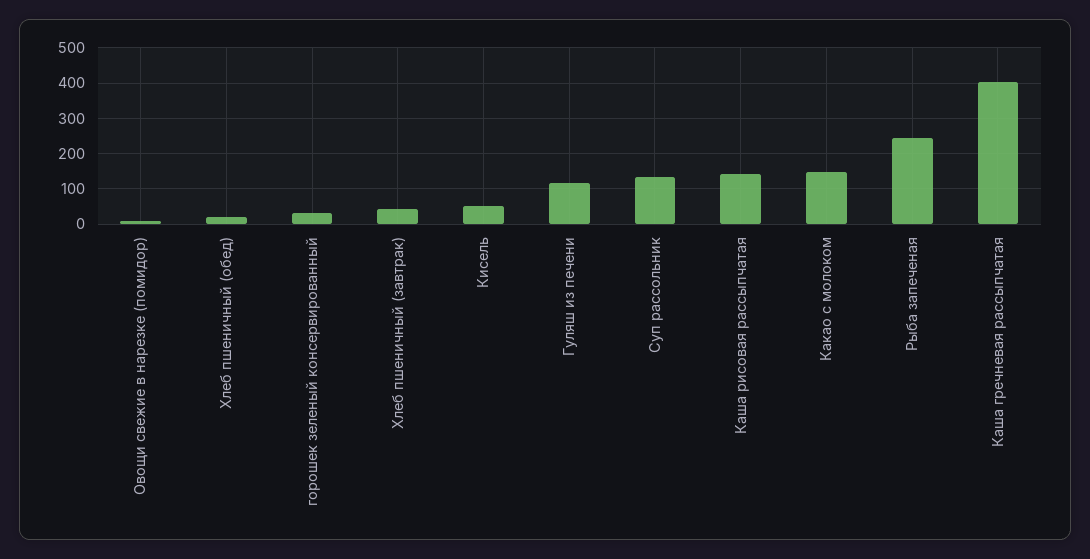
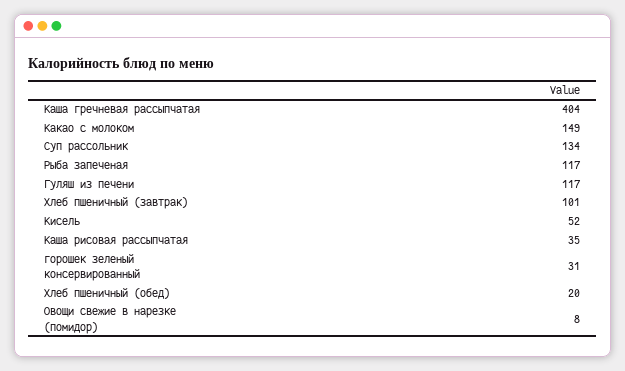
  {
    "Овощи свежие в нарезке (помидор)": 8,
    "Хлеб пшеничный (обед)": 20,
    "горошек зеленый консервированный": 31,
-   "Хлеб пшеничный (завтрак)": 40,
+   "Хлеб пшеничный (завтрак)": 101,
    "Кисель": 52,
    "Гуляш из печени": 117,
    "Суп рассольник": 134,
-   "Каша рисовая рассыпчатая": 140,
+   "Каша рисовая рассыпчатая": 35,
    "Какао с молоком": 149,
-   "Рыба запеченая": 240,
+   "Рыба запеченая": 117,
    "Каша гречневая рассыпчатая": 404
  }

